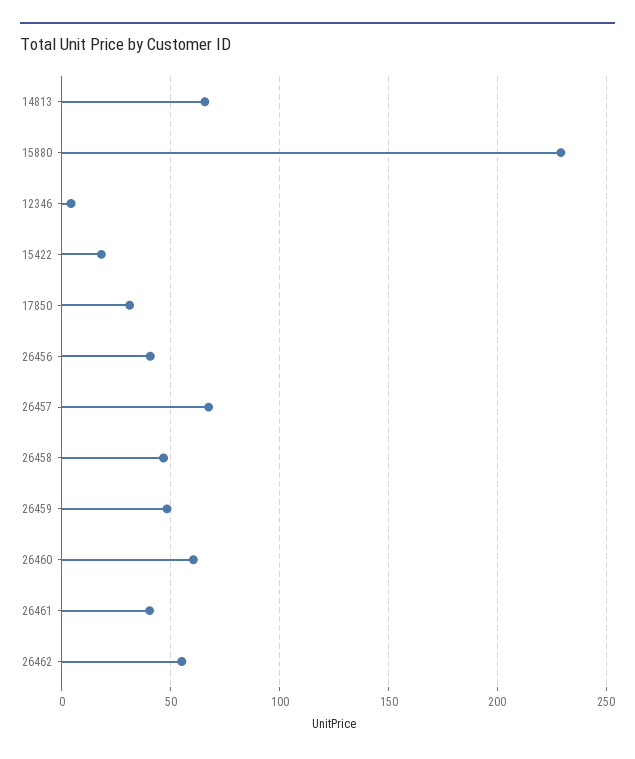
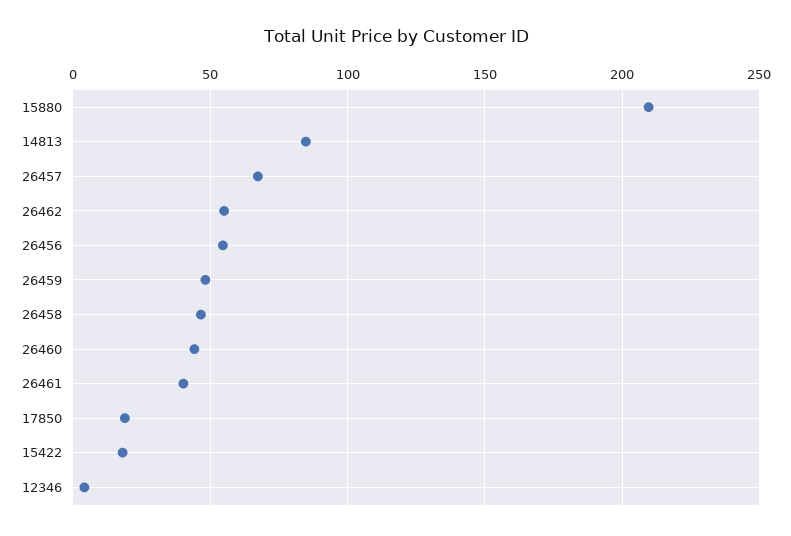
  {
-   "14813": 65,
+   "14813": 85,
-   "15880": 230,
+   "15880": 210,
    "12346": 5,
    "15422": 20,
-   "17850": 30,
+   "17850": 20,
-   "26456": 40,
+   "26456": 55,
    "26457": 65,
    "26458": 45,
    "26459": 50,
-   "26460": 60,
+   "26460": 45,
    "26461": 40,
    "26462": 55
  }

